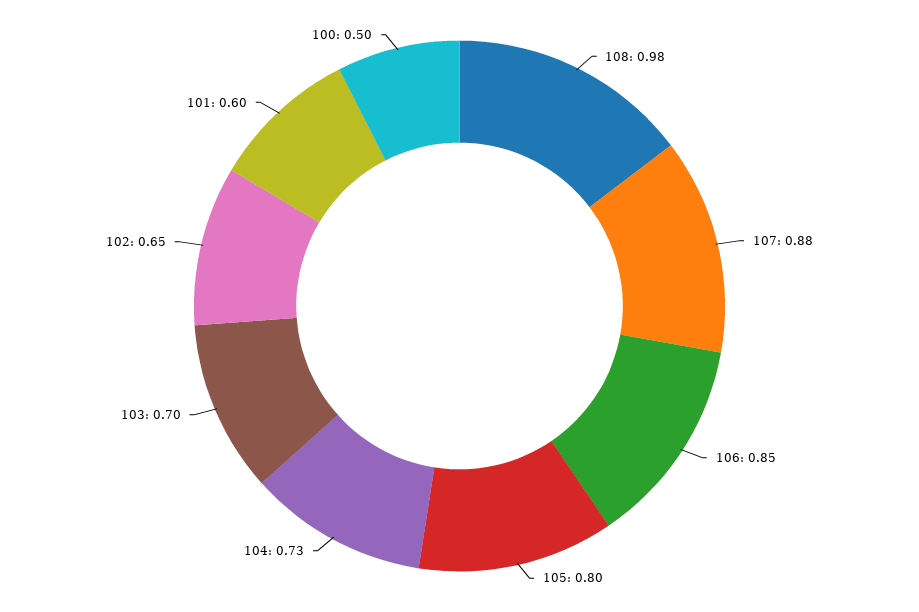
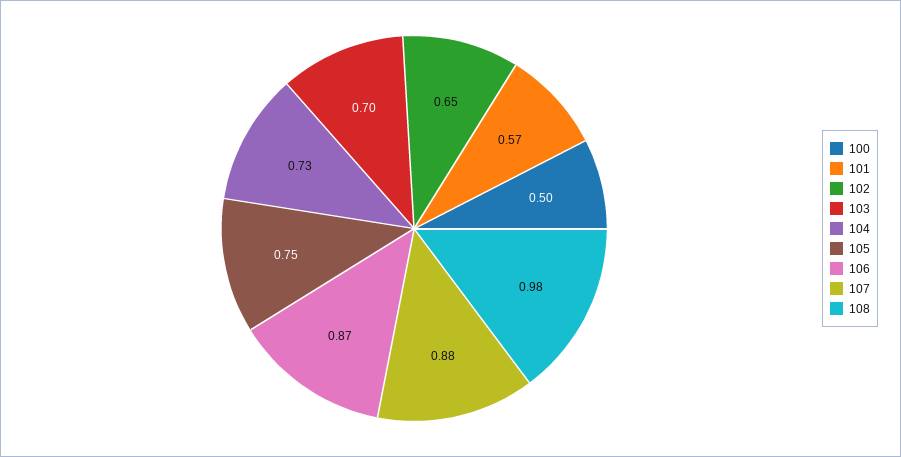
  {
    "108": 0.98,
    "107": 0.88,
-   "106": 0.85,
+   "106": 0.87,
-   "105": 0.8,
+   "105": 0.75,
    "104": 0.73,
    "103": 0.7,
    "102": 0.65,
-   "101": 0.6,
+   "101": 0.57,
    "100": 0.5
  }

